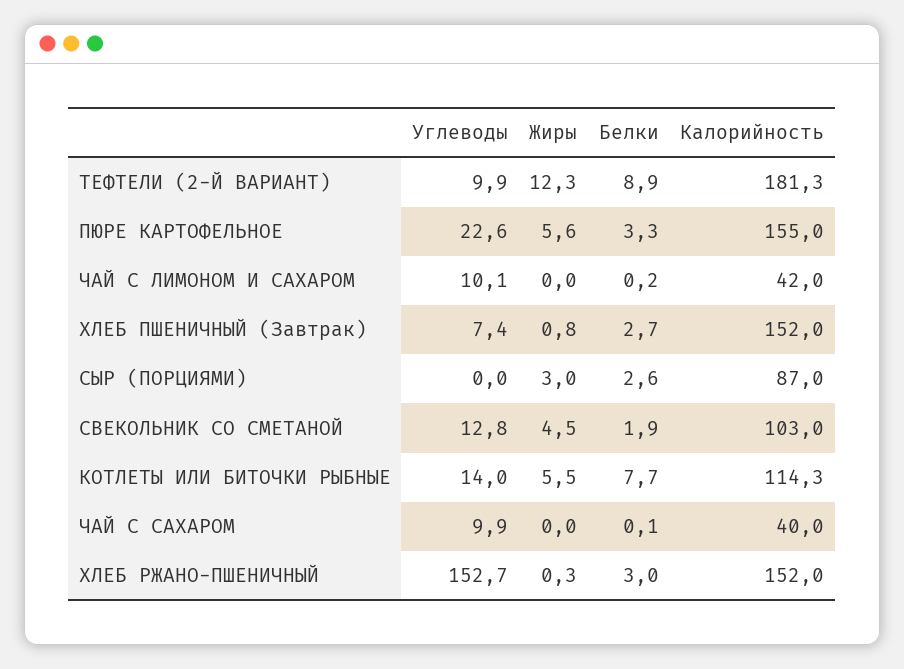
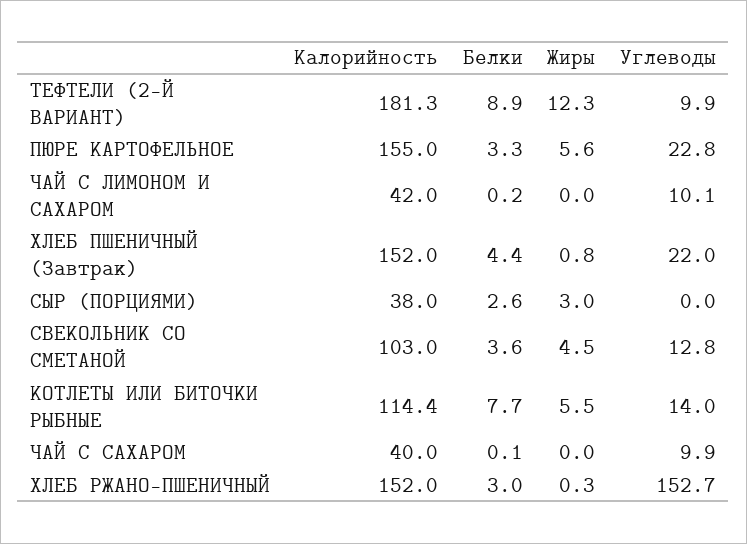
  {
    "Углеводы": {
      "ТЕФТЕЛИ (2-Й ВАРИАНТ)": 9.9,
-     "ПЮРЕ КАРТОФЕЛЬНОЕ": 22.6,
+     "ПЮРЕ КАРТОФЕЛЬНОЕ": 22.8,
      "ЧАЙ С ЛИМОНОМ И САХАРОМ": 10.1,
-     "ХЛЕБ ПШЕНИЧНЫЙ (Завтрак)": 7.4,
+     "ХЛЕБ ПШЕНИЧНЫЙ (Завтрак)": 22,
      "СЫР (ПОРЦИЯМИ)": 0,
      "СВЕКОЛЬНИК СО СМЕТАНОЙ": 12.8,
      "КОТЛЕТЫ ИЛИ БИТОЧКИ РЫБНЫЕ": 14,
      "ЧАЙ С САХАРОМ": 9.9,
      "ХЛЕБ РЖАНО-ПШЕНИЧНЫЙ": 152.7
    },
    "Жиры": {
      "ТЕФТЕЛИ (2-Й ВАРИАНТ)": 12.3,
      "ПЮРЕ КАРТОФЕЛЬНОЕ": 5.6,
      "ЧАЙ С ЛИМОНОМ И САХАРОМ": 0,
      "ХЛЕБ ПШЕНИЧНЫЙ (Завтрак)": 0.8,
      "СЫР (ПОРЦИЯМИ)": 3,
      "СВЕКОЛЬНИК СО СМЕТАНОЙ": 4.5,
      "КОТЛЕТЫ ИЛИ БИТОЧКИ РЫБНЫЕ": 5.5,
      "ЧАЙ С САХАРОМ": 0,
      "ХЛЕБ РЖАНО-ПШЕНИЧНЫЙ": 0.3
    },
    "Белки": {
      "ТЕФТЕЛИ (2-Й ВАРИАНТ)": 8.9,
      "ПЮРЕ КАРТОФЕЛЬНОЕ": 3.3,
      "ЧАЙ С ЛИМОНОМ И САХАРОМ": 0.2,
-     "ХЛЕБ ПШЕНИЧНЫЙ (Завтрак)": 2.7,
+     "ХЛЕБ ПШЕНИЧНЫЙ (Завтрак)": 4.4,
      "СЫР (ПОРЦИЯМИ)": 2.6,
-     "СВЕКОЛЬНИК СО СМЕТАНОЙ": 1.9,
+     "СВЕКОЛЬНИК СО СМЕТАНОЙ": 3.6,
      "КОТЛЕТЫ ИЛИ БИТОЧКИ РЫБНЫЕ": 7.7,
      "ЧАЙ С САХАРОМ": 0.1,
      "ХЛЕБ РЖАНО-ПШЕНИЧНЫЙ": 3
    },
    "Калорийность": {
      "ТЕФТЕЛИ (2-Й ВАРИАНТ)": 181.3,
      "ПЮРЕ КАРТОФЕЛЬНОЕ": 155,
      "ЧАЙ С ЛИМОНОМ И САХАРОМ": 42,
      "ХЛЕБ ПШЕНИЧНЫЙ (Завтрак)": 152,
-     "СЫР (ПОРЦИЯМИ)": 87,
+     "СЫР (ПОРЦИЯМИ)": 38,
      "СВЕКОЛЬНИК СО СМЕТАНОЙ": 103,
-     "КОТЛЕТЫ ИЛИ БИТОЧКИ РЫБНЫЕ": 114.3,
+     "КОТЛЕТЫ ИЛИ БИТОЧКИ РЫБНЫЕ": 114.4,
      "ЧАЙ С САХАРОМ": 40,
      "ХЛЕБ РЖАНО-ПШЕНИЧНЫЙ": 152
    }
  }

